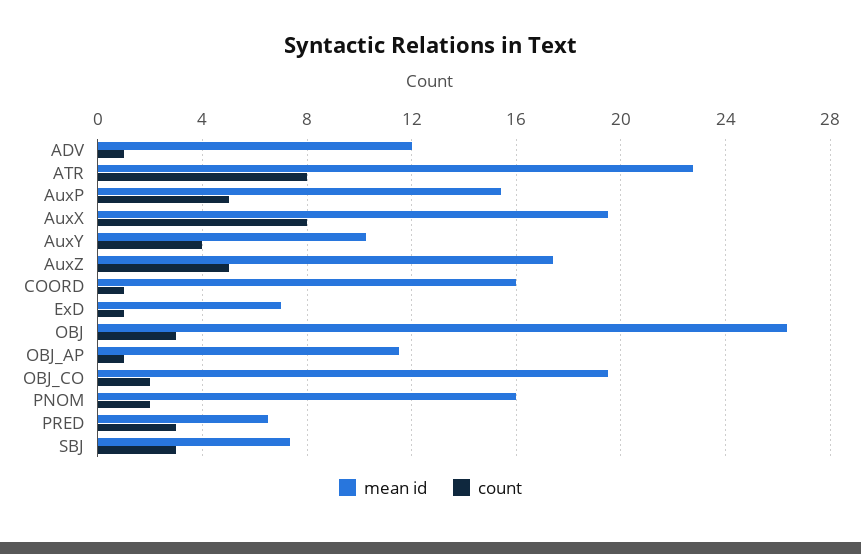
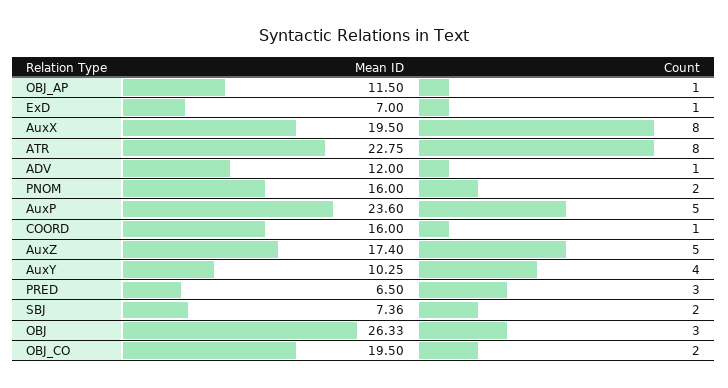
  {
    "mean id": {
      "ADV": 12,
      "ATR": 22.75,
-     "AuxP": 15.5,
+     "AuxP": 23.6,
      "AuxX": 19.5,
      "AuxY": 10.25,
      "AuxZ": 17.4,
      "COORD": 16,
      "ExD": 7,
      "OBJ": 26.33,
      "OBJ_AP": 11.5,
      "OBJ_CO": 19.5,
      "PNOM": 16,
      "PRED": 6.5,
      "SBJ": 7.36
    },
    "count": {
      "ADV": 1,
      "ATR": 8,
      "AuxP": 5,
      "AuxX": 8,
      "AuxY": 4,
      "AuxZ": 5,
      "COORD": 1,
      "ExD": 1,
      "OBJ": 3,
      "OBJ_AP": 1,
      "OBJ_CO": 2,
      "PNOM": 2,
      "PRED": 3,
-     "SBJ": 3
+     "SBJ": 2
    }
  }

